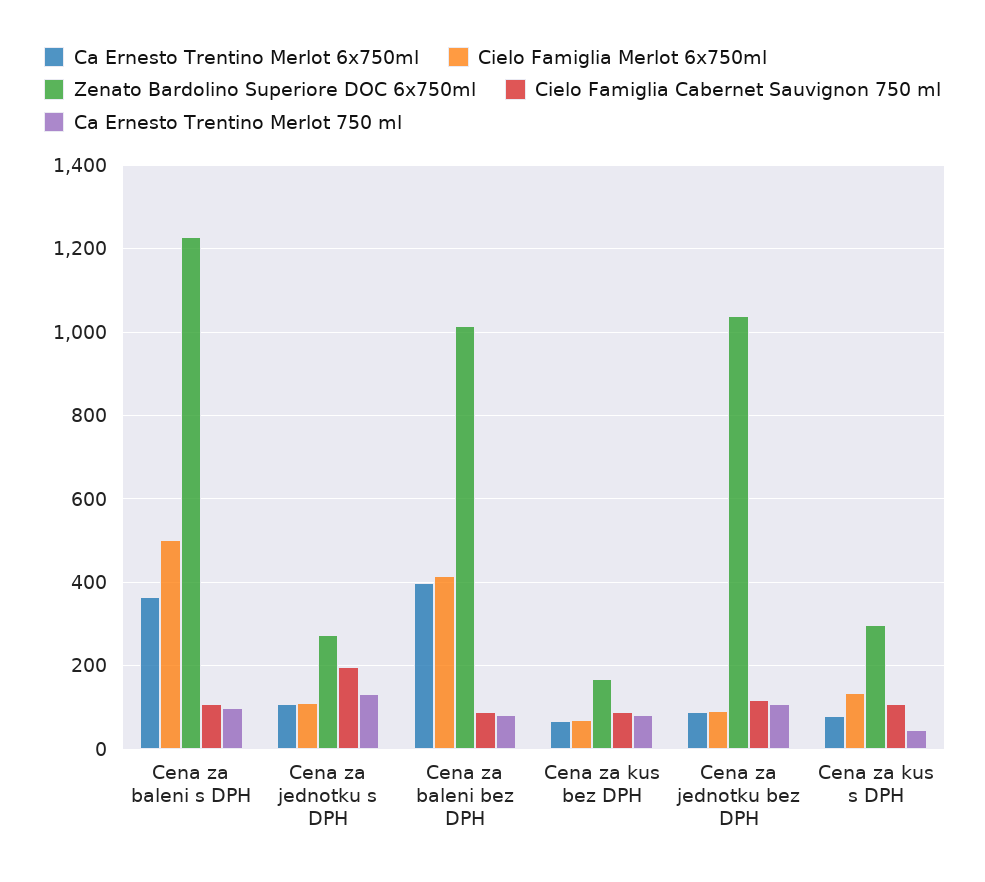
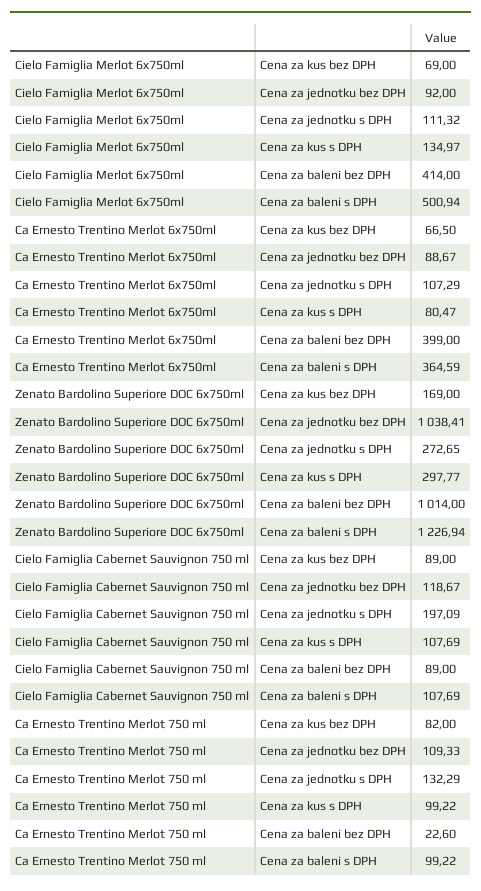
  {
    "Ca Ernesto Trentino Merlot 6x750ml": {
      "Cena za baleni s DPH": 364.59,
      "Cena za jednotku s DPH": 107.29,
      "Cena za baleni bez DPH": 399,
      "Cena za kus bez DPH": 66.5,
      "Cena za jednotku bez DPH": 88.67,
      "Cena za kus s DPH": 80.47
    },
    "Cielo Famiglia Merlot 6x750ml": {
      "Cena za baleni s DPH": 500.94,
      "Cena za jednotku s DPH": 111.32,
      "Cena za baleni bez DPH": 414,
      "Cena za kus bez DPH": 69,
      "Cena za jednotku bez DPH": 92,
      "Cena za kus s DPH": 134.97
    },
    "Zenato Bardolino Superiore DOC 6x750ml": {
      "Cena za baleni s DPH": 1226.94,
      "Cena za jednotku s DPH": 272.65,
      "Cena za baleni bez DPH": 1014,
      "Cena za kus bez DPH": 169,
      "Cena za jednotku bez DPH": 1038.41,
      "Cena za kus s DPH": 297.77
    },
    "Cielo Famiglia Cabernet Sauvignon 750 ml": {
      "Cena za baleni s DPH": 107.69,
      "Cena za jednotku s DPH": 197.09,
      "Cena za baleni bez DPH": 89,
      "Cena za kus bez DPH": 89,
      "Cena za jednotku bez DPH": 118.67,
      "Cena za kus s DPH": 107.69
    },
    "Ca Ernesto Trentino Merlot 750 ml": {
      "Cena za baleni s DPH": 99.22,
      "Cena za jednotku s DPH": 132.29,
-     "Cena za baleni bez DPH": 80,
+     "Cena za baleni bez DPH": 22.6,
      "Cena za kus bez DPH": 82,
      "Cena za jednotku bez DPH": 109.33,
-     "Cena za kus s DPH": 40
+     "Cena za kus s DPH": 99.22
    }
  }

